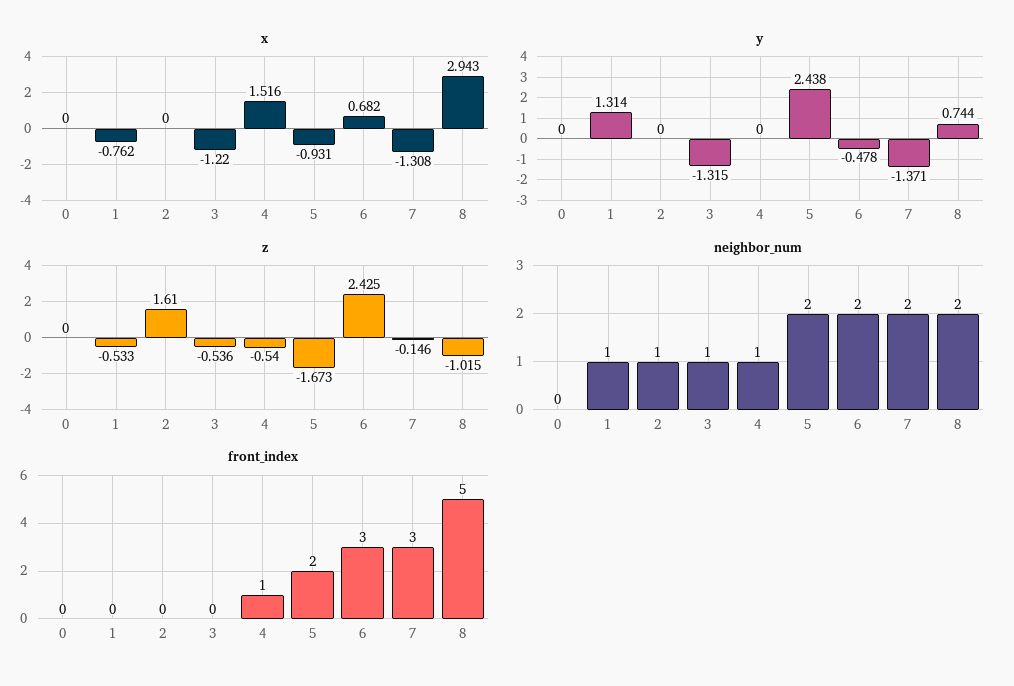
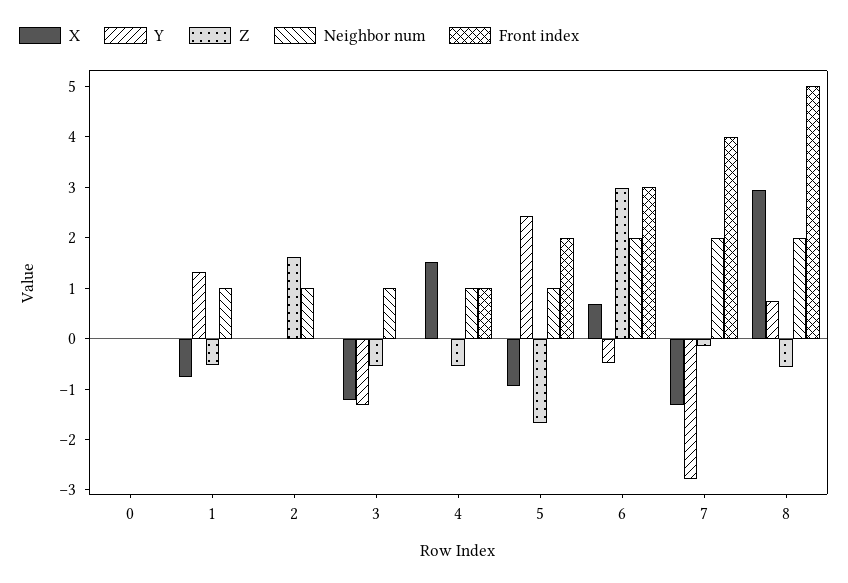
  {
    "x": {
      "0": 0,
      "1": -0.762,
      "2": 0,
      "3": -1.22,
      "4": 1.516,
      "5": -0.931,
      "6": 0.682,
      "7": -1.308,
      "8": 2.943
    },
    "y": {
      "0": 0,
      "1": 1.314,
      "2": 0,
      "3": -1.315,
      "4": 0,
      "5": 2.438,
      "6": -0.478,
-     "7": -1.371,
+     "7": -2.8,
      "8": 0.744
    },
    "z": {
      "0": 0,
      "1": -0.533,
      "2": 1.61,
      "3": -0.536,
      "4": -0.54,
      "5": -1.673,
-     "6": 2.425,
+     "6": 3,
      "7": -0.146,
-     "8": -1.015
+     "8": -0.6
    },
    "neighbor_num": {
      "0": 0,
      "1": 1,
      "2": 1,
      "3": 1,
      "4": 1,
-     "5": 2,
+     "5": 1,
      "6": 2,
      "7": 2,
      "8": 2
    },
    "front_index": {
      "0": 0,
      "1": 0,
      "2": 0,
      "3": 0,
      "4": 1,
      "5": 2,
      "6": 3,
-     "7": 3,
+     "7": 4,
      "8": 5
    }
  }

